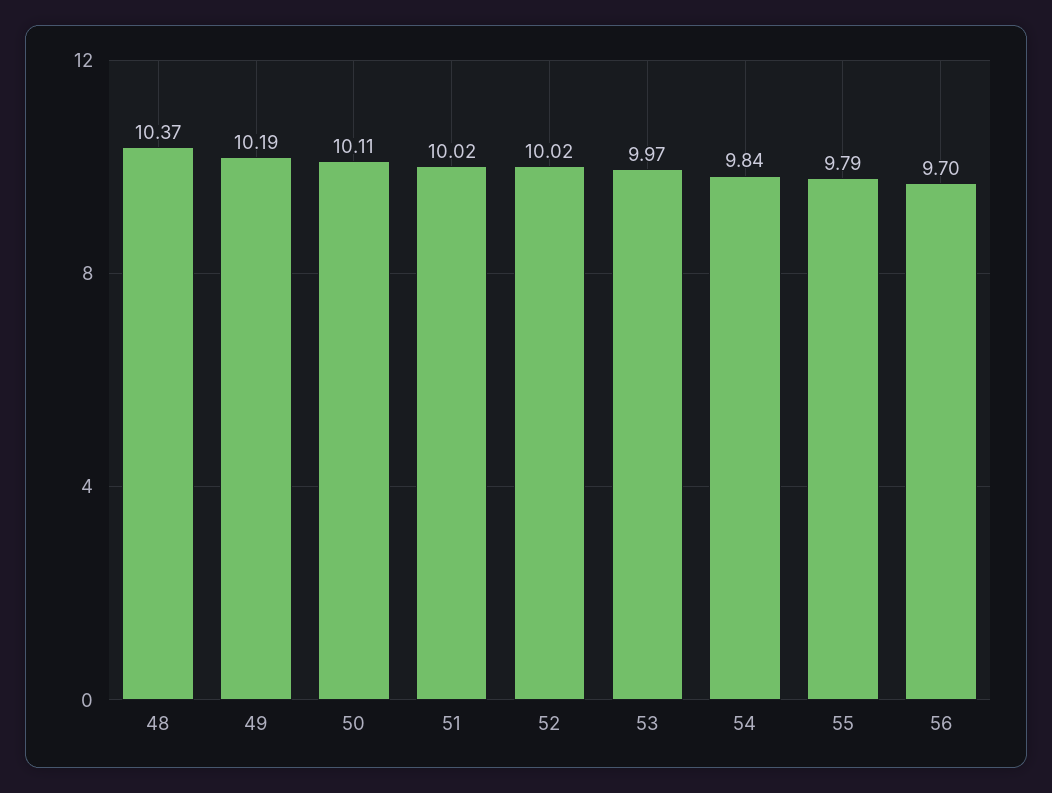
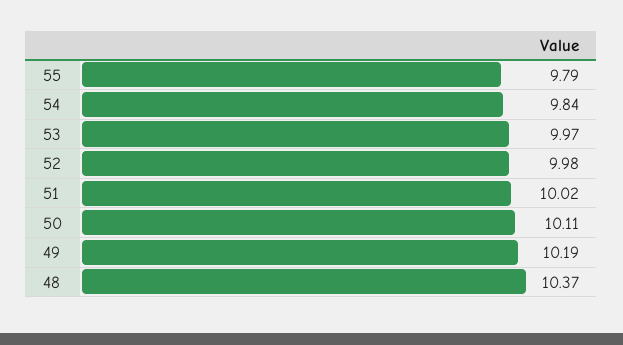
  {
    "48": 10.37,
    "49": 10.19,
    "50": 10.11,
    "51": 10.02,
-   "52": 10.02,
+   "52": 9.98,
    "53": 9.97,
    "54": 9.84,
-   "55": 9.79,
+   "55": 9.79
-   "56": 9.7
  }

